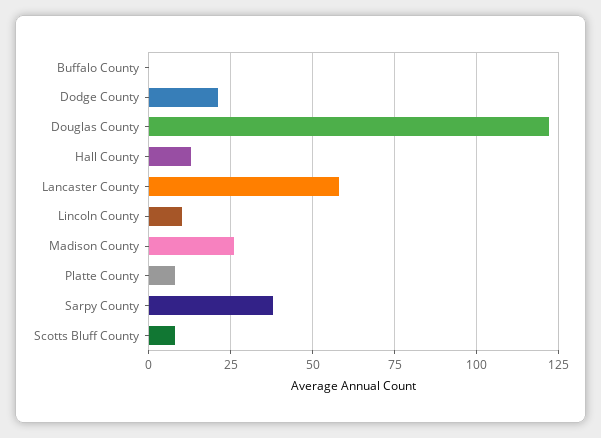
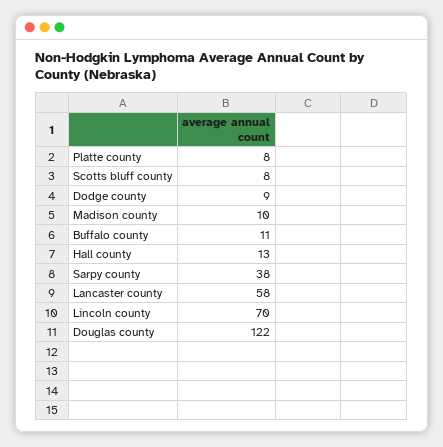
  {
-   "Buffalo County": 0,
+   "Buffalo County": 11,
-   "Dodge County": 20,
+   "Dodge County": 9,
    "Douglas County": 122,
    "Hall County": 13,
    "Lancaster County": 58,
-   "Lincoln County": 10,
+   "Lincoln County": 70,
-   "Madison County": 25,
+   "Madison County": 10,
    "Platte County": 8,
    "Sarpy County": 38,
    "Scotts Bluff County": 8
  }

